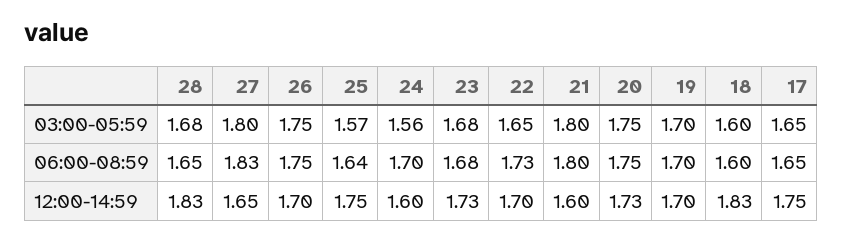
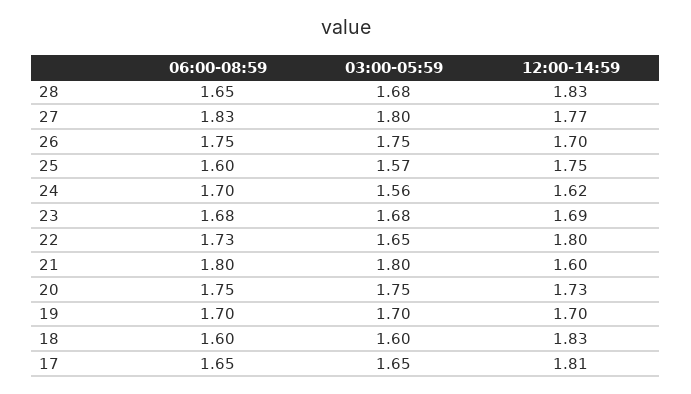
  {
    "28": {
      "03:00-05:59": 1.68,
      "06:00-08:59": 1.65,
      "12:00-14:59": 1.83
    },
    "27": {
      "03:00-05:59": 1.8,
      "06:00-08:59": 1.83,
-     "12:00-14:59": 1.65
+     "12:00-14:59": 1.77
    },
    "26": {
      "03:00-05:59": 1.75,
      "06:00-08:59": 1.75,
      "12:00-14:59": 1.7
    },
    "25": {
      "03:00-05:59": 1.57,
-     "06:00-08:59": 1.64,
+     "06:00-08:59": 1.6,
      "12:00-14:59": 1.75
    },
    "24": {
      "03:00-05:59": 1.56,
      "06:00-08:59": 1.7,
-     "12:00-14:59": 1.6
+     "12:00-14:59": 1.62
    },
    "23": {
      "03:00-05:59": 1.68,
      "06:00-08:59": 1.68,
-     "12:00-14:59": 1.73
+     "12:00-14:59": 1.69
    },
    "22": {
      "03:00-05:59": 1.65,
      "06:00-08:59": 1.73,
-     "12:00-14:59": 1.7
+     "12:00-14:59": 1.8
    },
    "21": {
      "03:00-05:59": 1.8,
      "06:00-08:59": 1.8,
      "12:00-14:59": 1.6
    },
    "20": {
      "03:00-05:59": 1.75,
      "06:00-08:59": 1.75,
      "12:00-14:59": 1.73
    },
    "19": {
      "03:00-05:59": 1.7,
      "06:00-08:59": 1.7,
      "12:00-14:59": 1.7
    },
    "18": {
      "03:00-05:59": 1.6,
      "06:00-08:59": 1.6,
      "12:00-14:59": 1.83
    },
    "17": {
      "03:00-05:59": 1.65,
      "06:00-08:59": 1.65,
-     "12:00-14:59": 1.75
+     "12:00-14:59": 1.81
    }
  }

